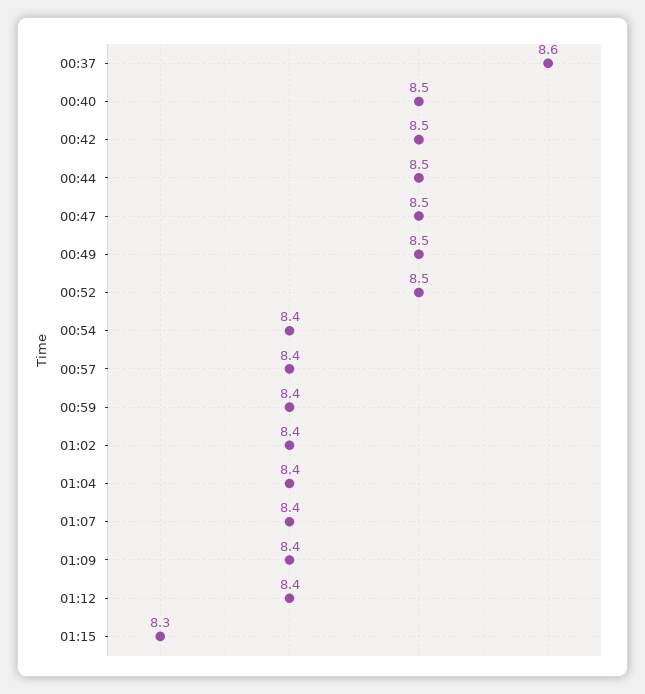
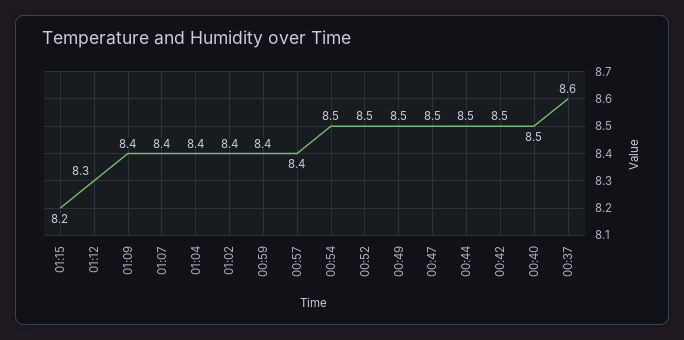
  {
    "00:37": 8.6,
    "00:40": 8.5,
    "00:42": 8.5,
    "00:44": 8.5,
    "00:47": 8.5,
    "00:49": 8.5,
    "00:52": 8.5,
-   "00:54": 8.4,
+   "00:54": 8.5,
    "00:57": 8.4,
    "00:59": 8.4,
    "01:02": 8.4,
    "01:04": 8.4,
    "01:07": 8.4,
    "01:09": 8.4,
-   "01:12": 8.4,
+   "01:12": 8.3,
-   "01:15": 8.3
+   "01:15": 8.2
  }

